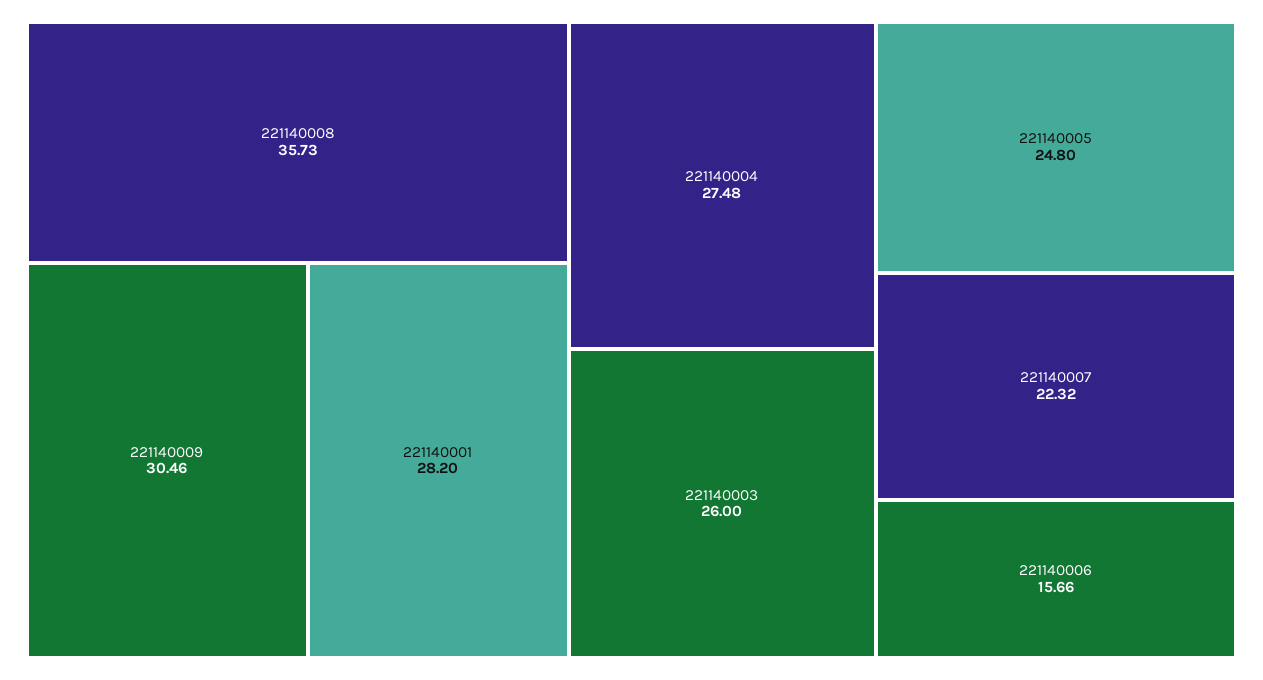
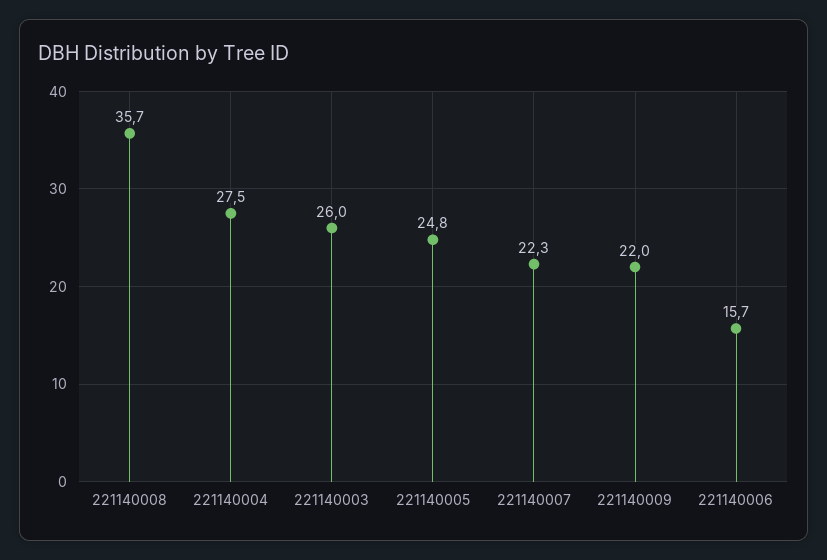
  {
    "221140008": 35.73,
-   "221140009": 30.46,
+   "221140009": 22,
-   "221140001": 28.2,
    "221140004": 27.48,
    "221140003": 26,
    "221140005": 24.8,
    "221140007": 22.32,
    "221140006": 15.66
  }

